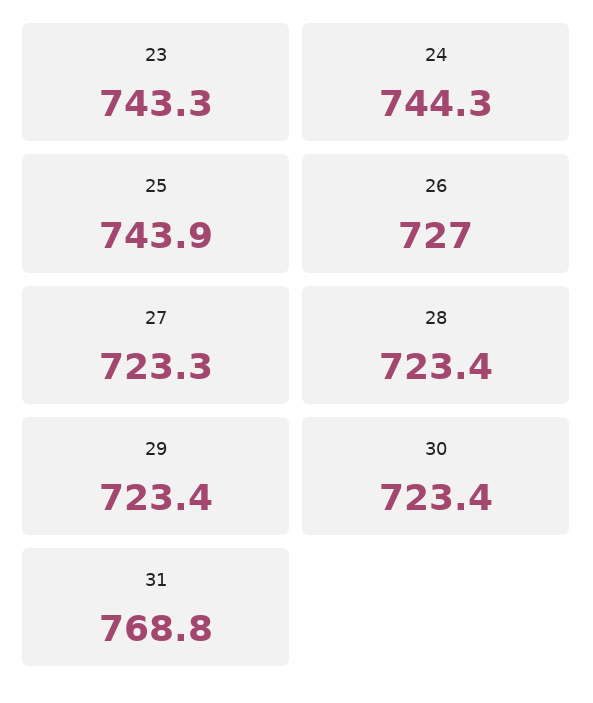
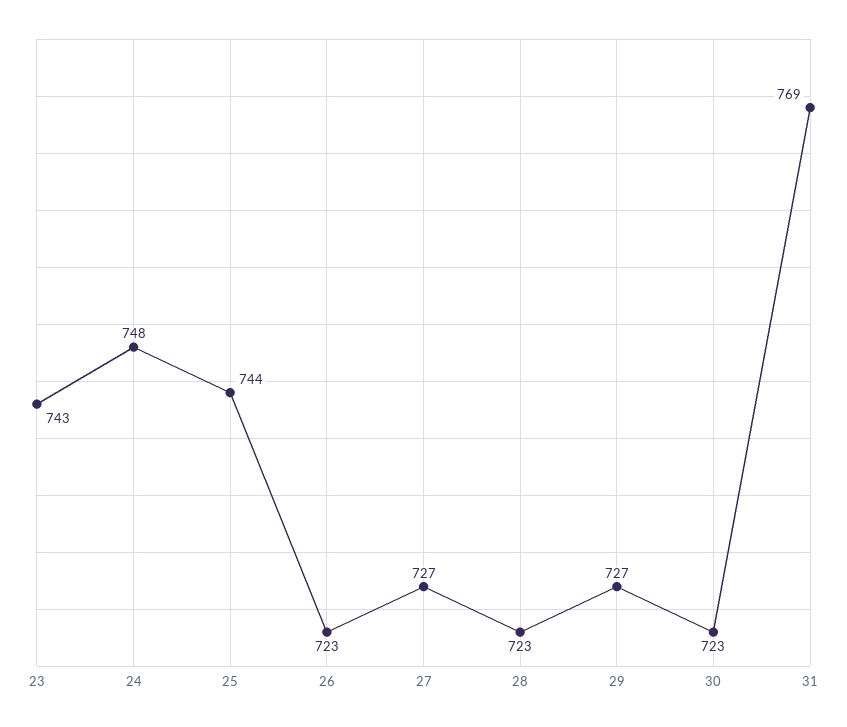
  {
    "23": 743.3,
-   "24": 744.3,
+   "24": 748,
    "25": 743.9,
-   "26": 727,
+   "26": 723,
-   "27": 723.3,
+   "27": 727,
    "28": 723.4,
-   "29": 723.4,
+   "29": 727,
    "30": 723.4,
    "31": 768.8
  }

